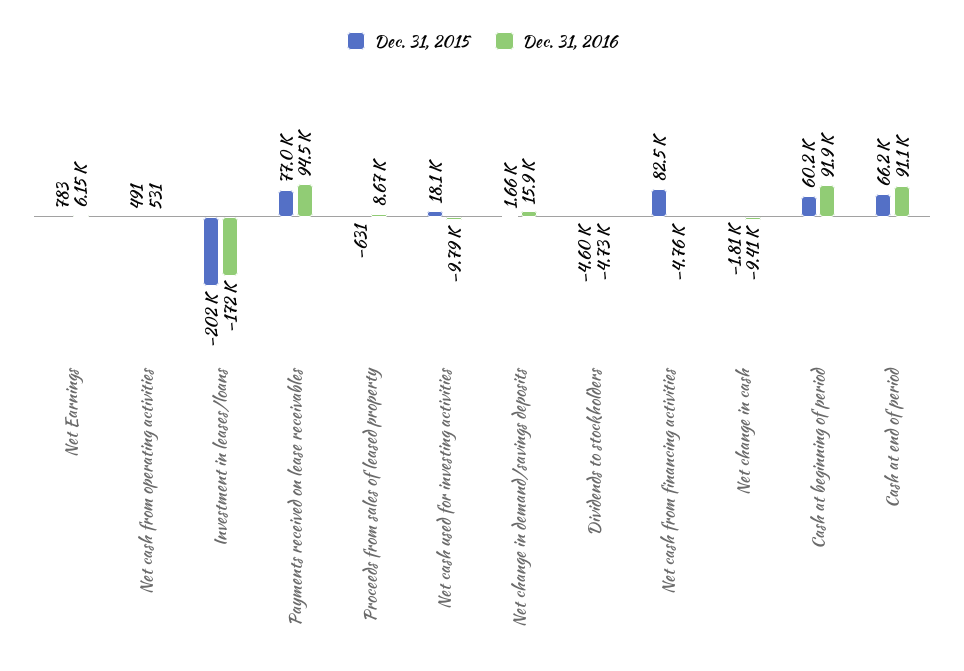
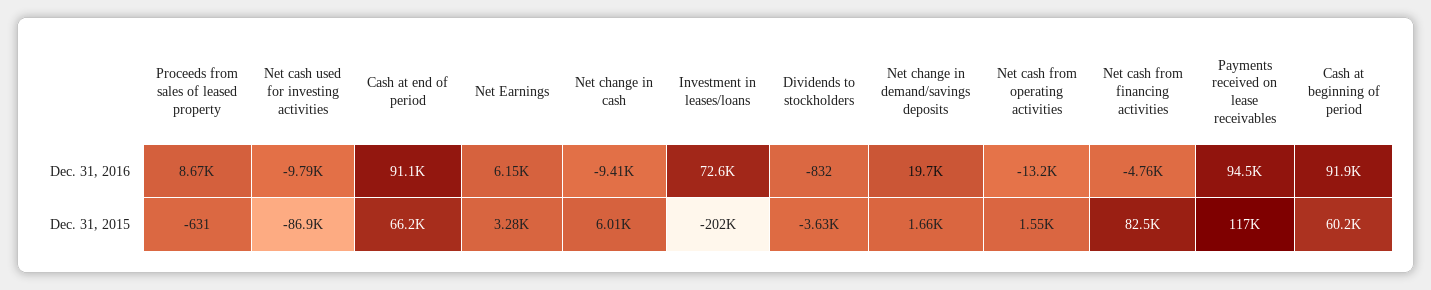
  {
    "Dec. 31, 2015": {
-     "Net Earnings": 783,
+     "Net Earnings": 3280,
-     "Net cash from operating activities": 491,
+     "Net cash from operating activities": 1550,
      "Investment in leases/loans": -202000,
-     "Payments received on lease receivables": 77000,
+     "Payments received on lease receivables": 117000,
      "Proceeds from sales of leased property": -631,
-     "Net cash used for investing activities": 18100,
+     "Net cash used for investing activities": -86900,
      "Net change in demand/savings deposits": 1660,
-     "Dividends to stockholders": -4600,
+     "Dividends to stockholders": -3630,
      "Net cash from financing activities": 82500,
-     "Net change in cash": -1810,
+     "Net change in cash": 6010,
      "Cash at beginning of period": 60200,
      "Cash at end of period": 66200
    },
    "Dec. 31, 2016": {
      "Net Earnings": 6150,
-     "Net cash from operating activities": 531,
+     "Net cash from operating activities": -13200,
-     "Investment in leases/loans": -172000,
+     "Investment in leases/loans": 72600,
      "Payments received on lease receivables": 94500,
      "Proceeds from sales of leased property": 8670,
      "Net cash used for investing activities": -9790,
-     "Net change in demand/savings deposits": 15900,
+     "Net change in demand/savings deposits": 19700,
-     "Dividends to stockholders": -4730,
+     "Dividends to stockholders": -832,
      "Net cash from financing activities": -4760,
      "Net change in cash": -9410,
      "Cash at beginning of period": 91900,
      "Cash at end of period": 91100
    }
  }

